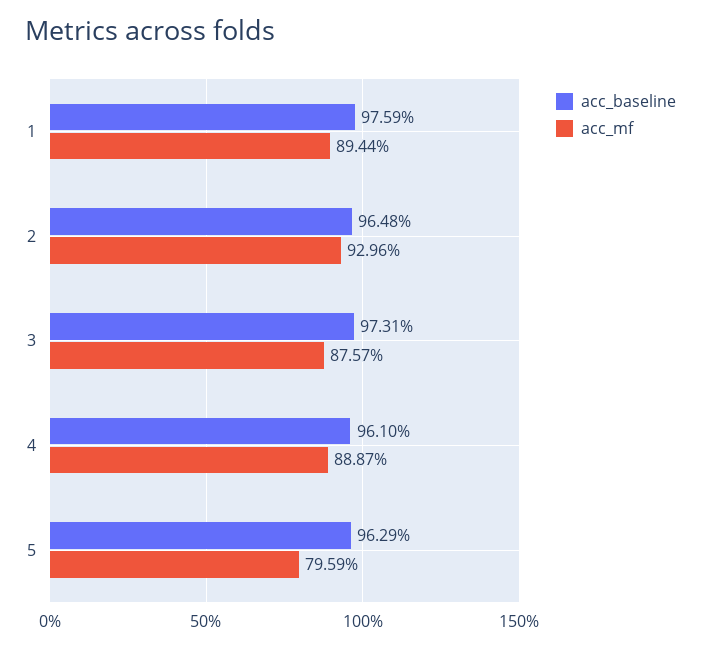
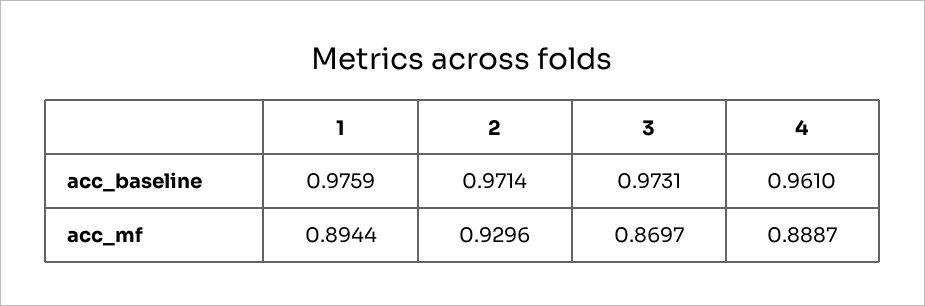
  {
    "acc_baseline": {
      "1": 0.9759,
-     "2": 0.9648,
+     "2": 0.9714,
      "3": 0.9731,
-     "4": 0.961,
+     "4": 0.961
-     "5": 0.9629
    },
    "acc_mf": {
      "1": 0.8944,
      "2": 0.9296,
-     "3": 0.8757,
+     "3": 0.8697,
-     "4": 0.8887,
+     "4": 0.8887
-     "5": 0.7959
    }
  }

